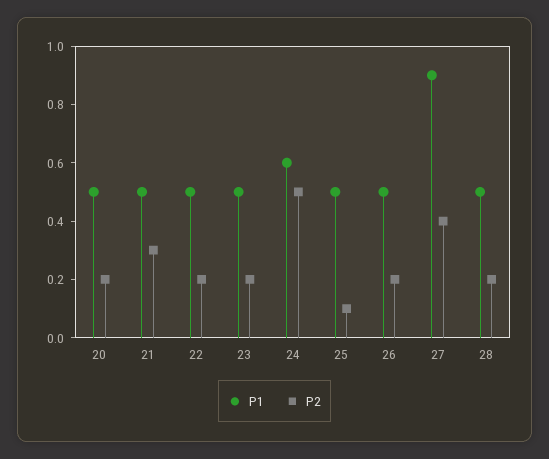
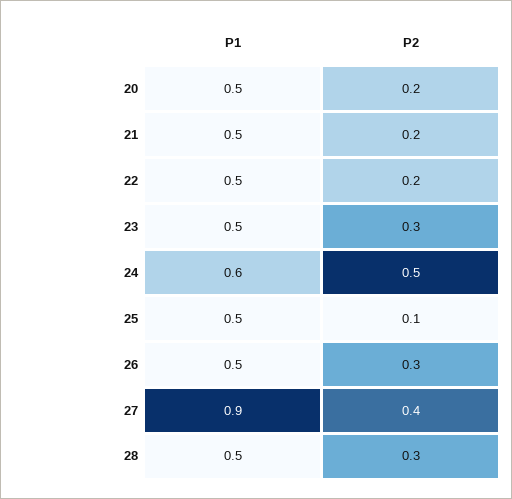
  {
    "P1": {
      "20": 0.5,
      "21": 0.5,
      "22": 0.5,
      "23": 0.5,
      "24": 0.6,
      "25": 0.5,
      "26": 0.5,
      "27": 0.9,
      "28": 0.5
    },
    "P2": {
      "20": 0.2,
-     "21": 0.3,
+     "21": 0.2,
      "22": 0.2,
-     "23": 0.2,
+     "23": 0.3,
      "24": 0.5,
      "25": 0.1,
-     "26": 0.2,
+     "26": 0.3,
      "27": 0.4,
-     "28": 0.2
+     "28": 0.3
    }
  }

